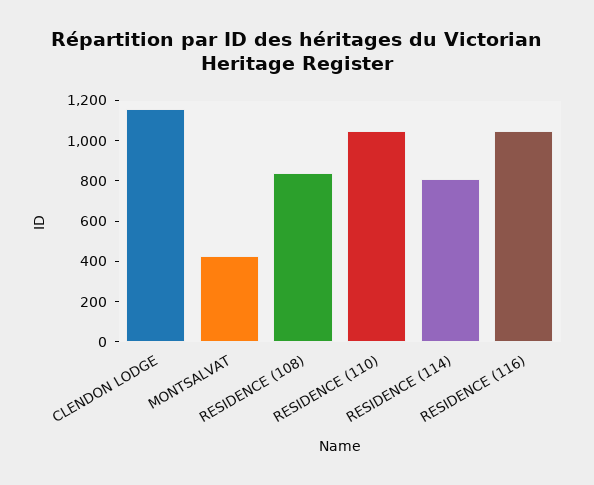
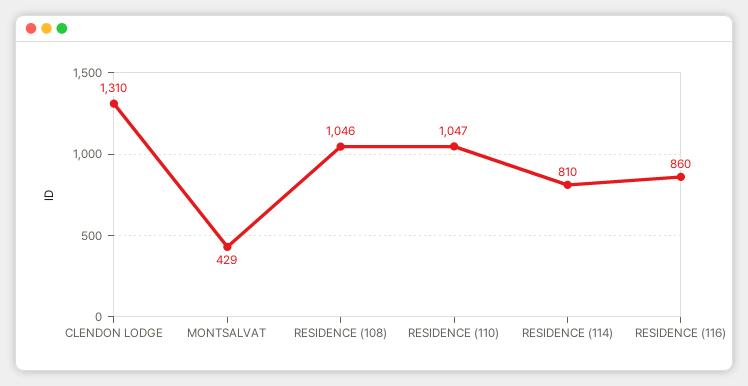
  {
-   "CLENDON LODGE": 1150,
+   "CLENDON LODGE": 1310,
    "MONTSALVAT": 429,
-   "RESIDENCE (108)": 850,
+   "RESIDENCE (108)": 1046,
    "RESIDENCE (110)": 1047,
    "RESIDENCE (114)": 810,
-   "RESIDENCE (116)": 1050
+   "RESIDENCE (116)": 860
  }

